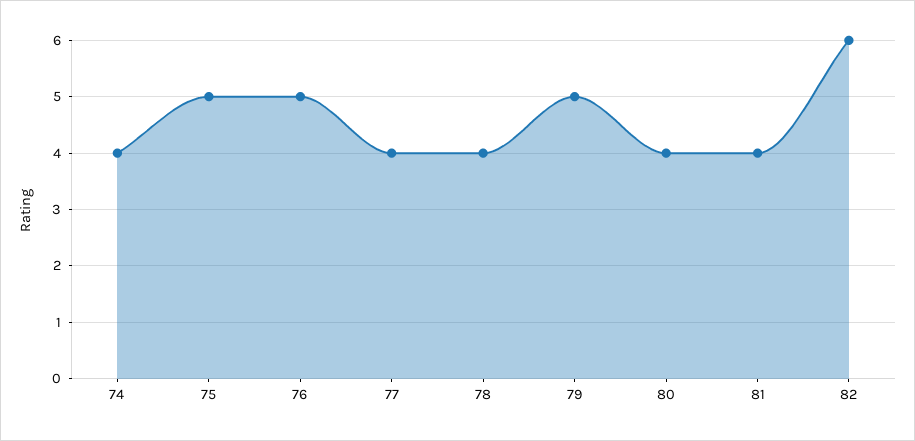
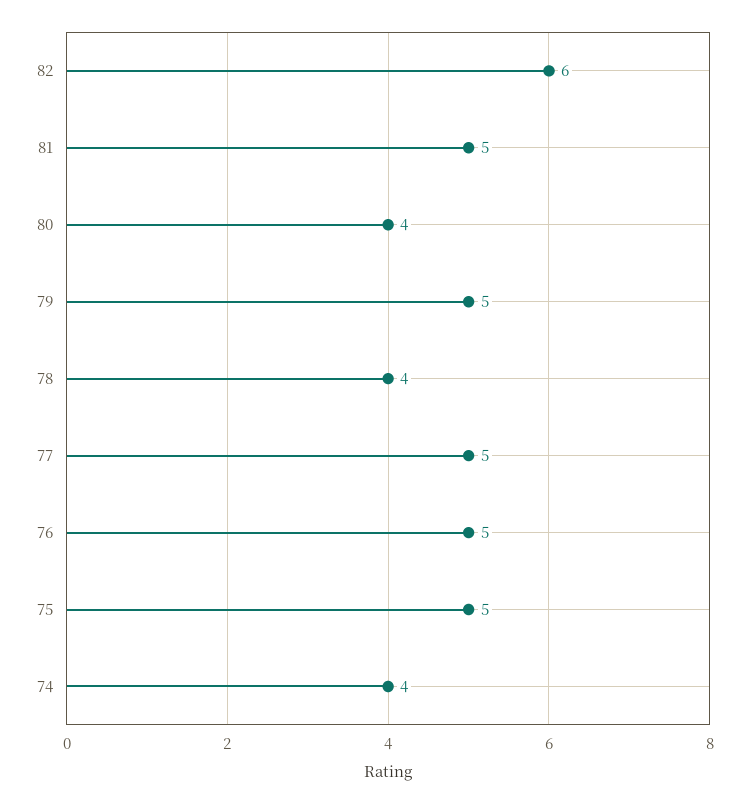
  {
    "74": 4,
    "75": 5,
    "76": 5,
-   "77": 4,
+   "77": 5,
    "78": 4,
    "79": 5,
    "80": 4,
-   "81": 4,
+   "81": 5,
    "82": 6
  }

